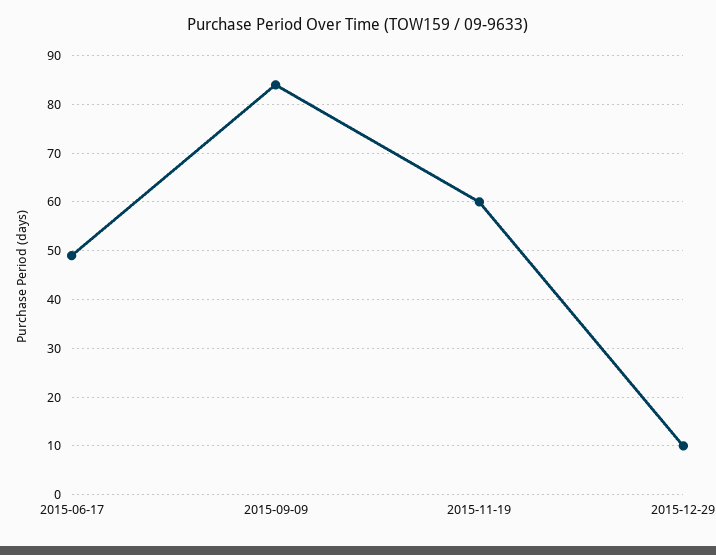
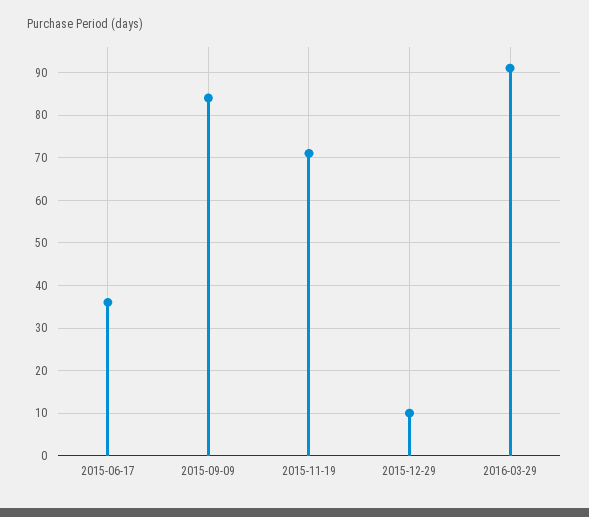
  {
-   "2015-06-17": 50,
+   "2015-06-17": 35,
    "2015-09-09": 85,
-   "2015-11-19": 60,
+   "2015-11-19": 70,
-   "2015-12-29": 10
+   "2015-12-29": 10,
+   "2016-03-29": 90
  }

